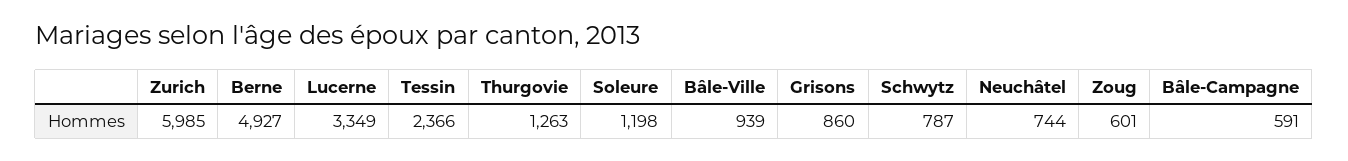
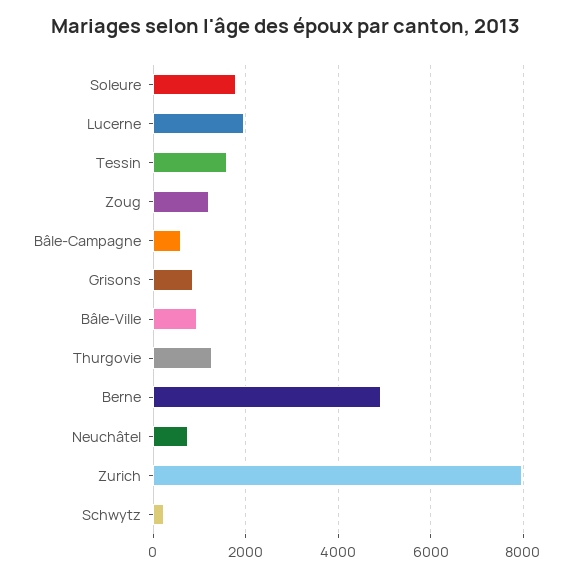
  {
-   "Zurich": 5985,
+   "Zurich": 8000,
    "Berne": 4927,
-   "Lucerne": 3349,
+   "Lucerne": 2000,
-   "Tessin": 2366,
+   "Tessin": 1600,
    "Thurgovie": 1263,
-   "Soleure": 1198,
+   "Soleure": 1800,
    "Bâle-Ville": 939,
    "Grisons": 860,
-   "Schwytz": 787,
+   "Schwytz": 200,
    "Neuchâtel": 744,
-   "Zoug": 601,
+   "Zoug": 1200,
    "Bâle-Campagne": 591
  }

